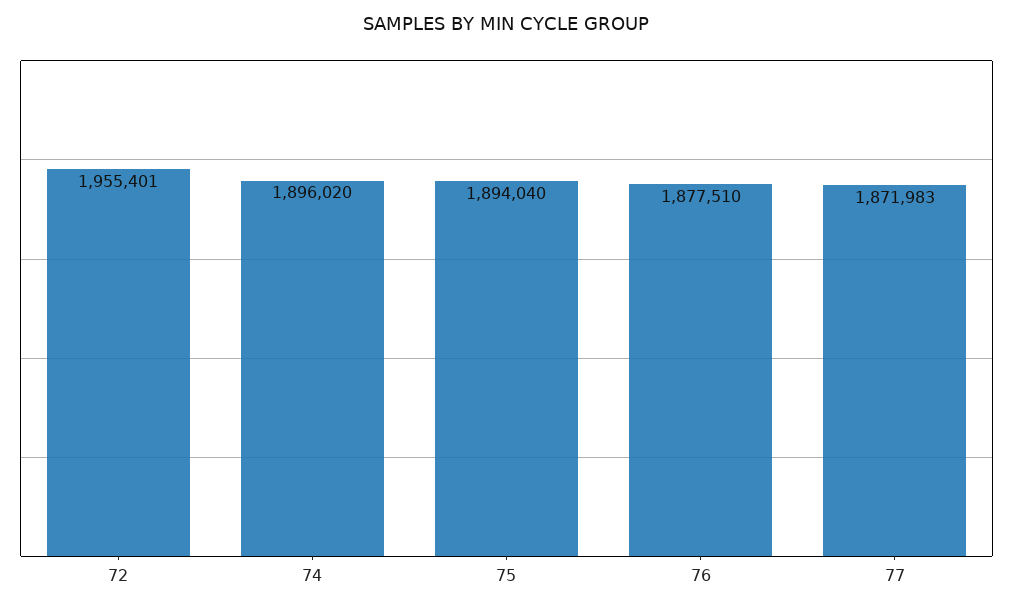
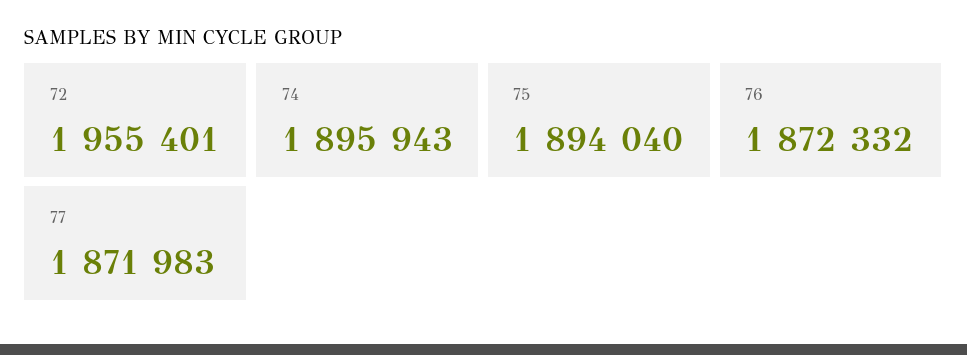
  {
    "72": 1955401,
-   "74": 1896020,
+   "74": 1895943,
    "75": 1894040,
-   "76": 1877510,
+   "76": 1872332,
    "77": 1871983
  }

